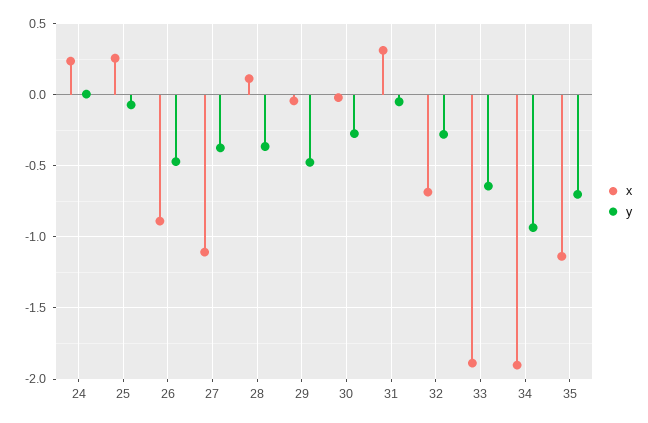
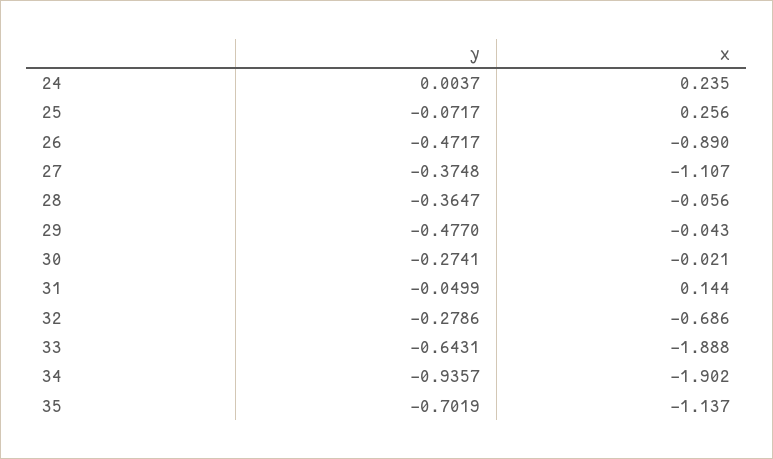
  {
    "x": {
      "24": 0.235,
      "25": 0.256,
      "26": -0.89,
      "27": -1.107,
-     "28": 0.1,
+     "28": -0.056,
      "29": -0.043,
      "30": -0.021,
-     "31": 0.3,
+     "31": 0.144,
      "32": -0.686,
      "33": -1.888,
      "34": -1.902,
      "35": -1.137
    },
    "y": {
      "24": 0.0037,
      "25": -0.0717,
      "26": -0.4717,
      "27": -0.3748,
      "28": -0.3647,
      "29": -0.477,
      "30": -0.2741,
      "31": -0.0499,
      "32": -0.2786,
      "33": -0.6431,
      "34": -0.9357,
      "35": -0.7019
    }
  }

